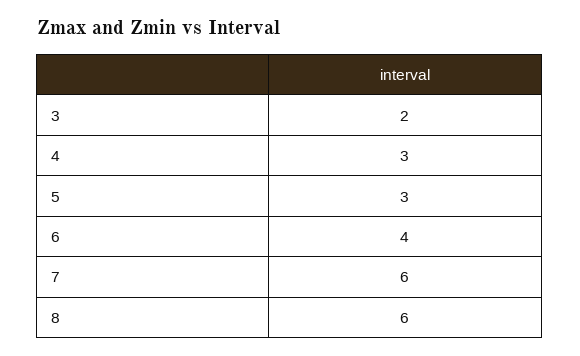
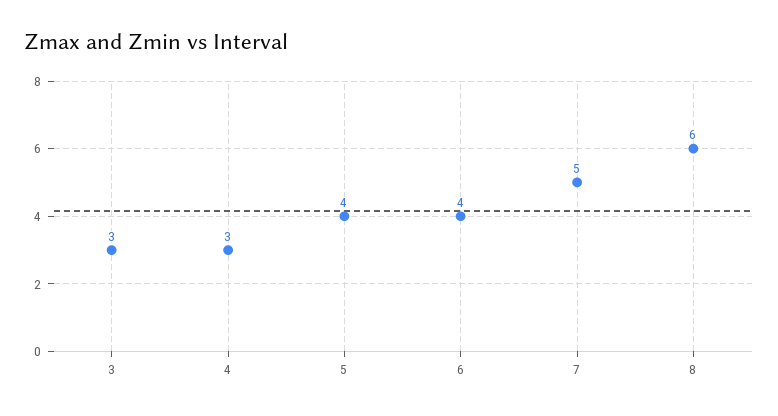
  {
-   "3": 2,
+   "3": 3,
    "4": 3,
-   "5": 3,
+   "5": 4,
    "6": 4,
-   "7": 6,
+   "7": 5,
    "8": 6
  }

